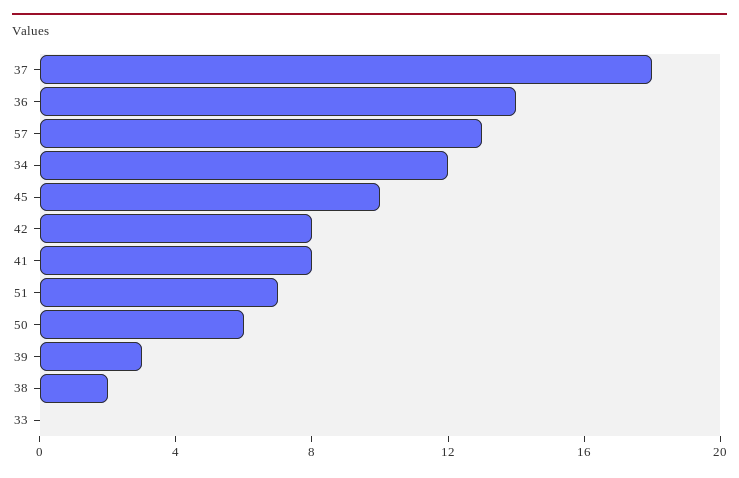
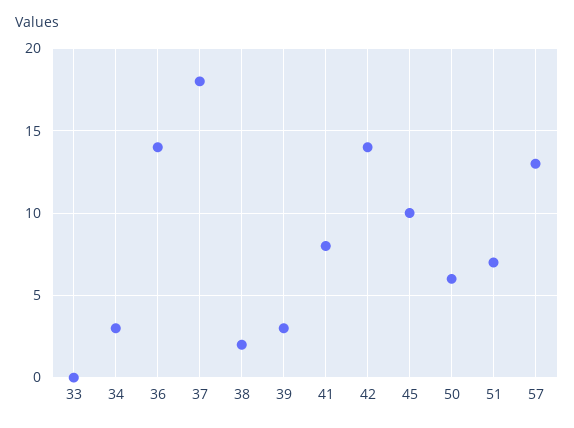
  {
    "37": 18,
    "36": 14,
    "57": 13,
-   "34": 12,
+   "34": 3,
    "45": 10,
-   "42": 8,
+   "42": 14,
    "41": 8,
    "51": 7,
    "50": 6,
    "39": 3,
    "38": 2,
    "33": 0
  }

